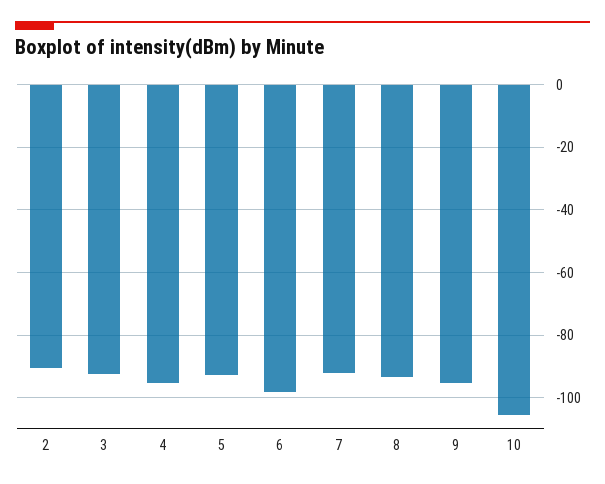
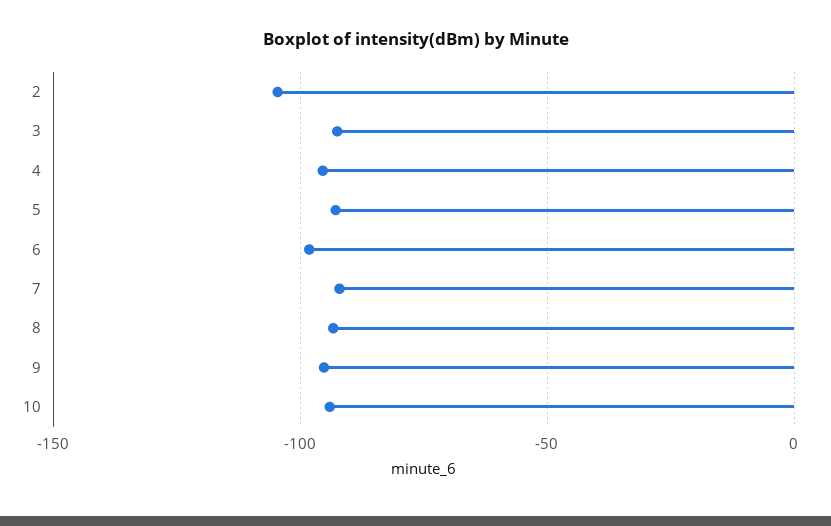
  {
-   "2": -90,
+   "2": -105,
    "3": -92,
    "4": -96,
    "5": -92,
    "6": -98,
    "7": -92,
    "8": -94,
    "9": -96,
-   "10": -106
+   "10": -95
  }

